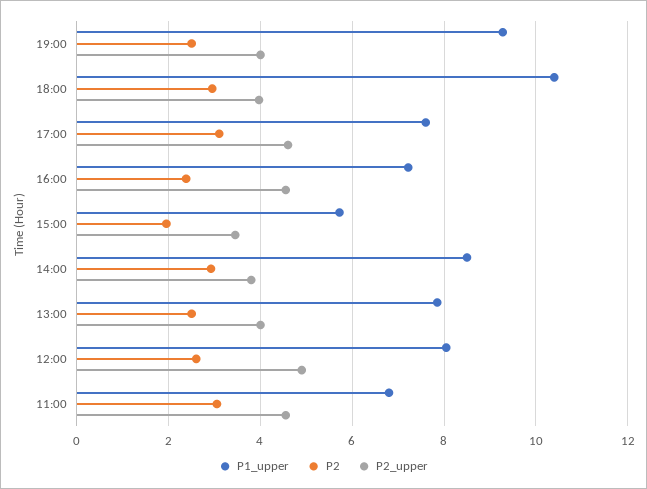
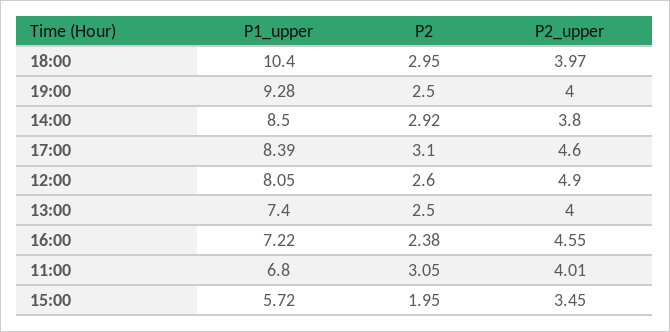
  {
    "P1_upper": {
      "19:00": 9.28,
      "18:00": 10.4,
-     "17:00": 7.6,
+     "17:00": 8.39,
      "16:00": 7.22,
      "15:00": 5.72,
      "14:00": 8.5,
-     "13:00": 7.8,
+     "13:00": 7.4,
      "12:00": 8.05,
      "11:00": 6.8
    },
    "P2": {
      "19:00": 2.5,
      "18:00": 2.95,
      "17:00": 3.1,
      "16:00": 2.38,
      "15:00": 1.95,
      "14:00": 2.92,
      "13:00": 2.5,
      "12:00": 2.6,
      "11:00": 3.05
    },
    "P2_upper": {
      "19:00": 4,
      "18:00": 3.97,
      "17:00": 4.6,
      "16:00": 4.55,
      "15:00": 3.45,
      "14:00": 3.8,
      "13:00": 4,
      "12:00": 4.9,
-     "11:00": 4.6
+     "11:00": 4.01
    }
  }

